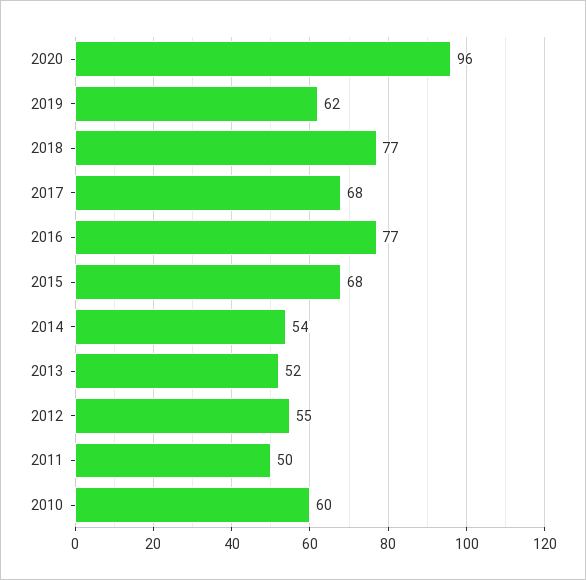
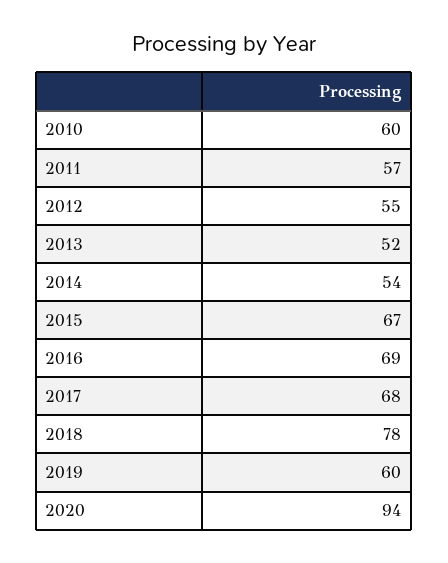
  {
-   "2020": 96,
+   "2020": 94,
-   "2019": 62,
+   "2019": 60,
-   "2018": 77,
+   "2018": 78,
    "2017": 68,
-   "2016": 77,
+   "2016": 69,
-   "2015": 68,
+   "2015": 67,
    "2014": 54,
    "2013": 52,
    "2012": 55,
-   "2011": 50,
+   "2011": 57,
    "2010": 60
  }

